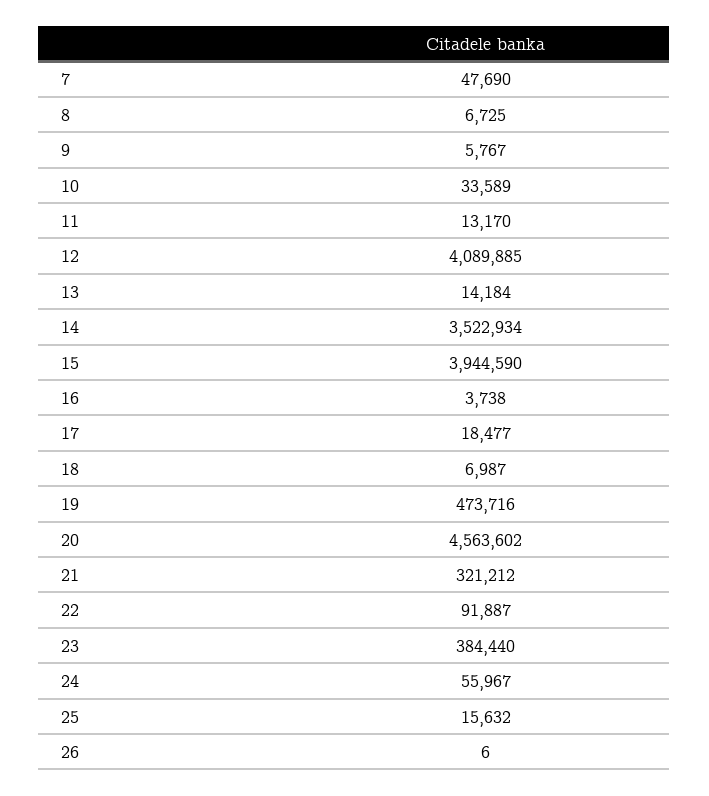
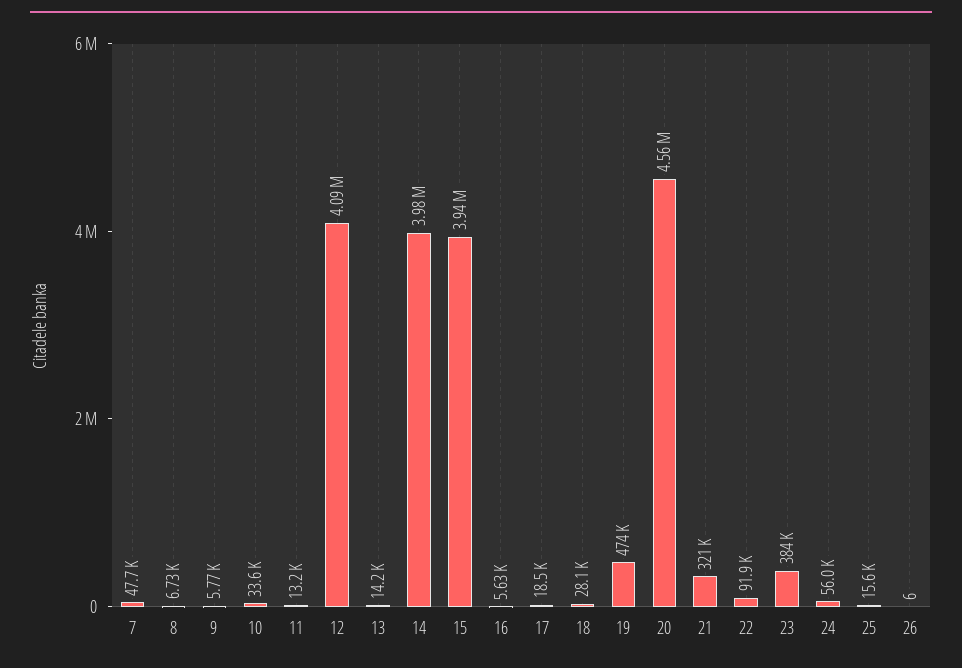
  {
    "7": 47690,
    "8": 6725,
    "9": 5767,
    "10": 33589,
    "11": 13170,
    "12": 4089885,
    "13": 14184,
-   "14": 3522934,
+   "14": 3980000,
    "15": 3944590,
-   "16": 3738,
+   "16": 5630,
    "17": 18477,
-   "18": 6987,
+   "18": 28100,
    "19": 473716,
    "20": 4563602,
    "21": 321212,
    "22": 91887,
    "23": 384440,
    "24": 55967,
    "25": 15632,
    "26": 6
  }

